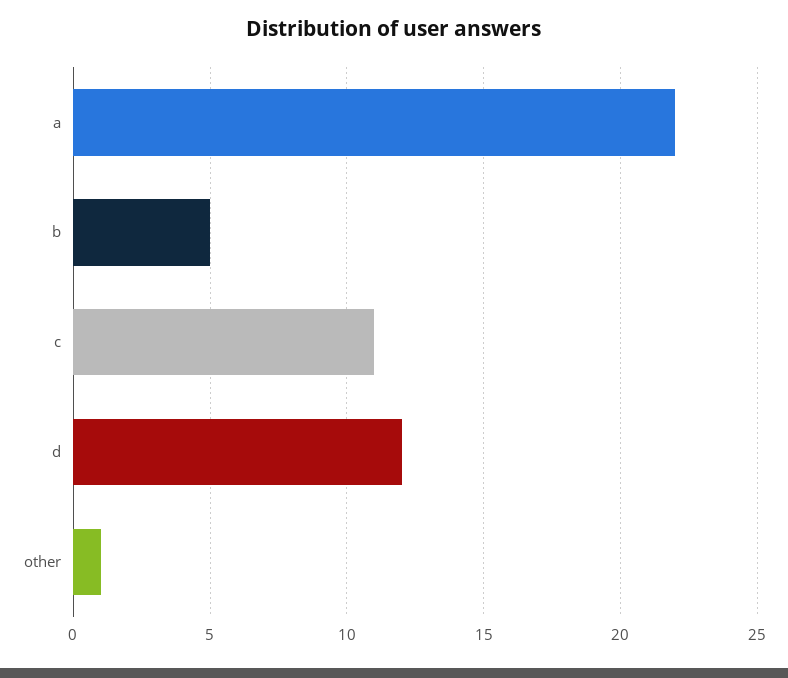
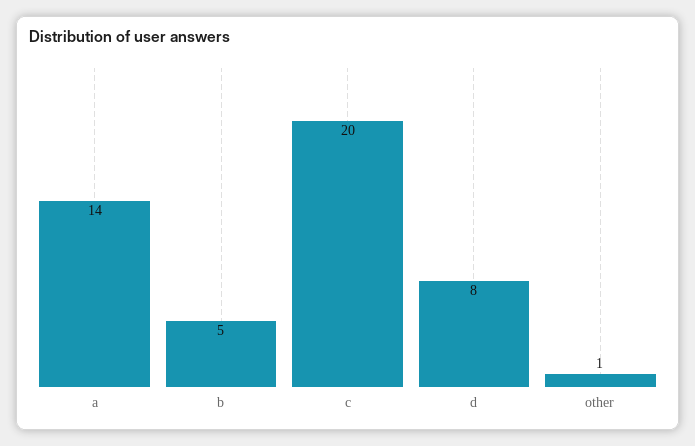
  {
-   "a": 22,
+   "a": 14,
    "b": 5,
-   "c": 11,
+   "c": 20,
-   "d": 12,
+   "d": 8,
    "other": 1
  }

